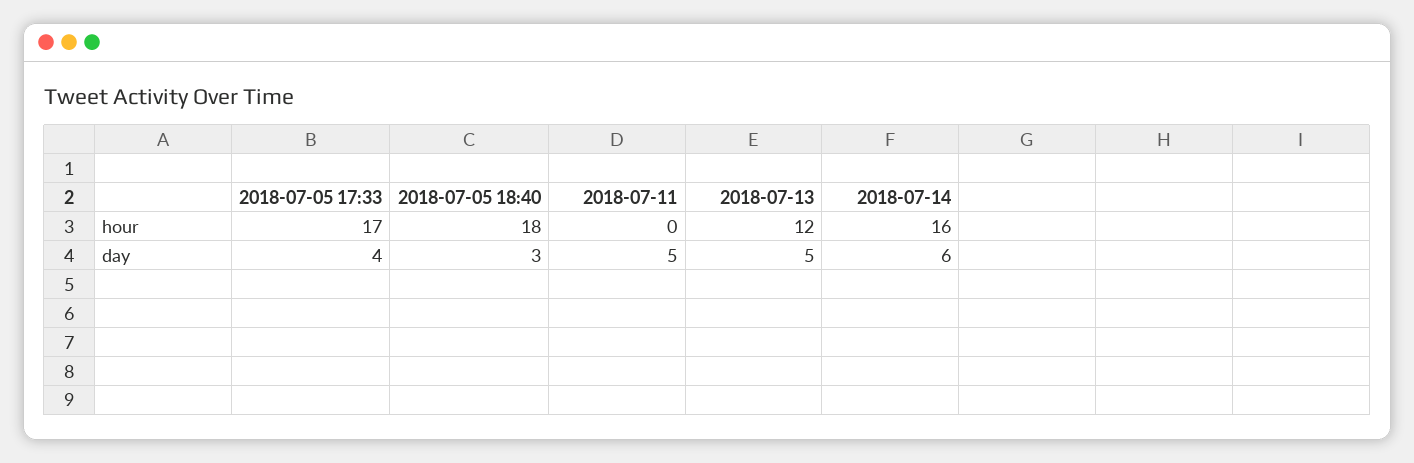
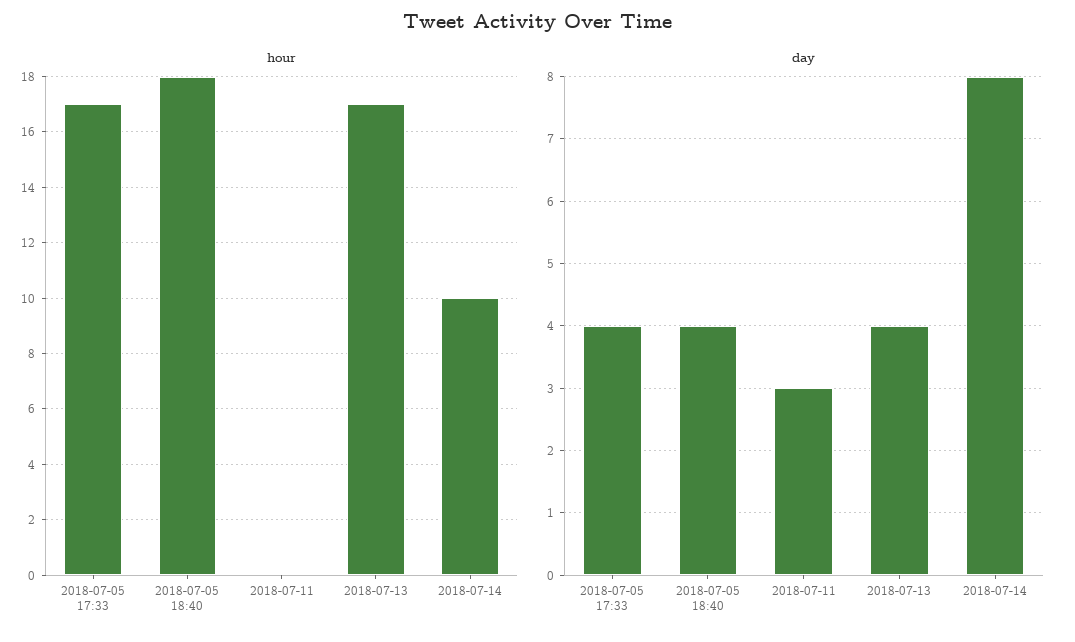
  {
    "hour": {
      "2018-07-05 17:33": 17,
      "2018-07-05 18:40": 18,
      "2018-07-11": 0,
-     "2018-07-13": 12,
+     "2018-07-13": 17,
-     "2018-07-14": 16
+     "2018-07-14": 10
    },
    "day": {
      "2018-07-05 17:33": 4,
-     "2018-07-05 18:40": 3,
+     "2018-07-05 18:40": 4,
-     "2018-07-11": 5,
+     "2018-07-11": 3,
-     "2018-07-13": 5,
+     "2018-07-13": 4,
-     "2018-07-14": 6
+     "2018-07-14": 8
    }
  }

